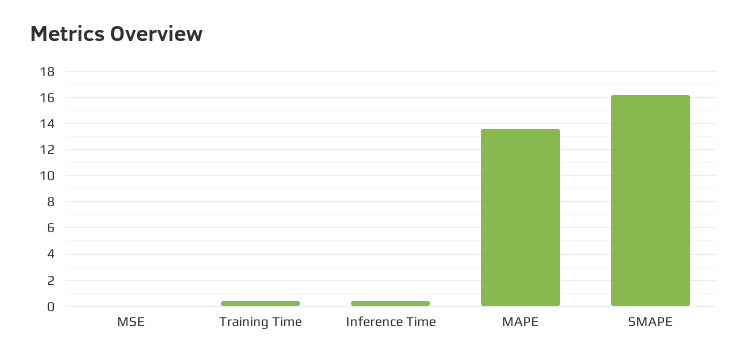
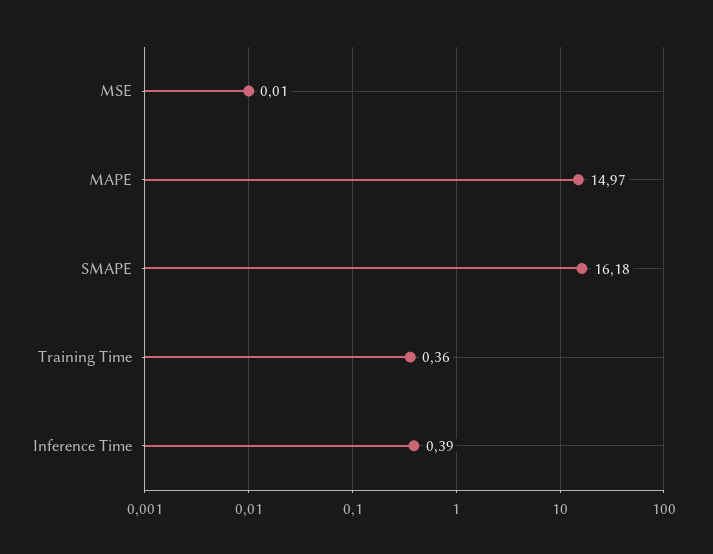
  {
    "MSE": 0.01,
    "Training Time": 0.36,
    "Inference Time": 0.39,
-   "MAPE": 13.5,
+   "MAPE": 14.97,
    "SMAPE": 16.18
  }

